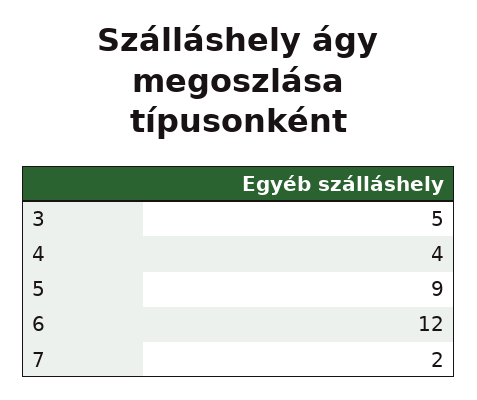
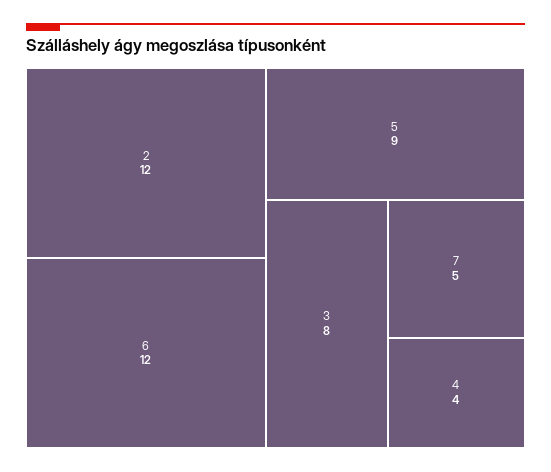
  {
-   "3": 5,
+   "3": 8,
    "4": 4,
    "5": 9,
    "6": 12,
-   "7": 2
+   "7": 5,
+   "2": 12
  }

